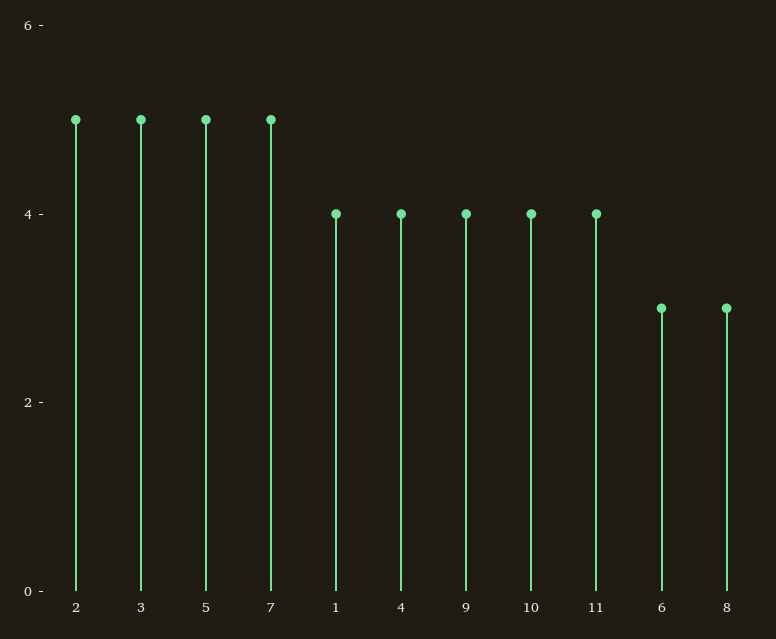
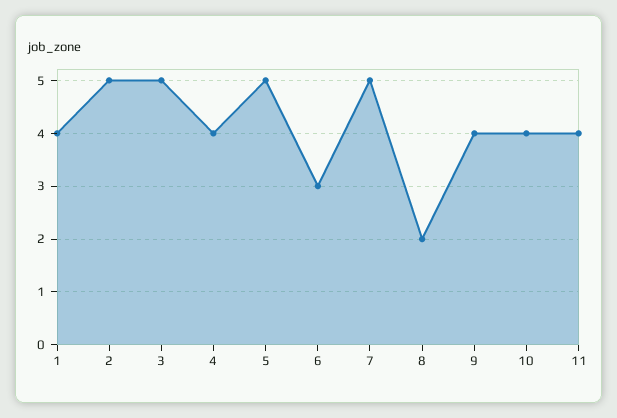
  {
    "2": 5,
    "3": 5,
    "5": 5,
    "7": 5,
    "1": 4,
    "4": 4,
    "9": 4,
    "10": 4,
    "11": 4,
    "6": 3,
-   "8": 3
+   "8": 2
  }

